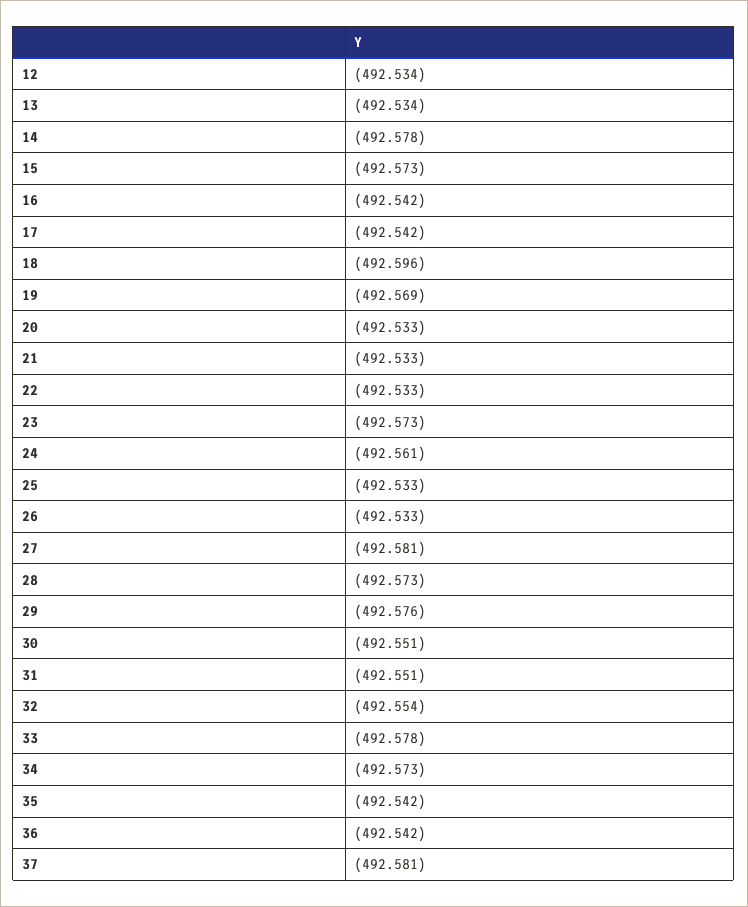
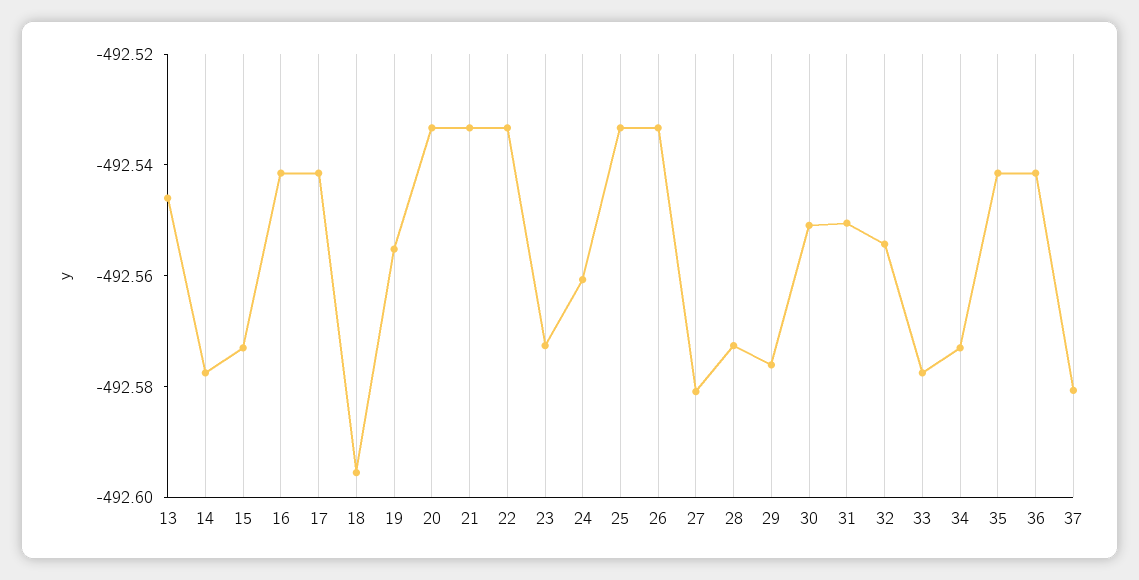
  {
-   "12": -492.534,
-   "13": -492.534,
+   "13": -492.545,
    "14": -492.578,
    "15": -492.573,
    "16": -492.542,
    "17": -492.542,
    "18": -492.596,
-   "19": -492.569,
+   "19": -492.555,
    "20": -492.533,
    "21": -492.533,
    "22": -492.533,
    "23": -492.573,
    "24": -492.561,
    "25": -492.533,
    "26": -492.533,
    "27": -492.581,
    "28": -492.573,
    "29": -492.576,
    "30": -492.551,
    "31": -492.551,
    "32": -492.554,
    "33": -492.578,
    "34": -492.573,
    "35": -492.542,
    "36": -492.542,
    "37": -492.581
  }

